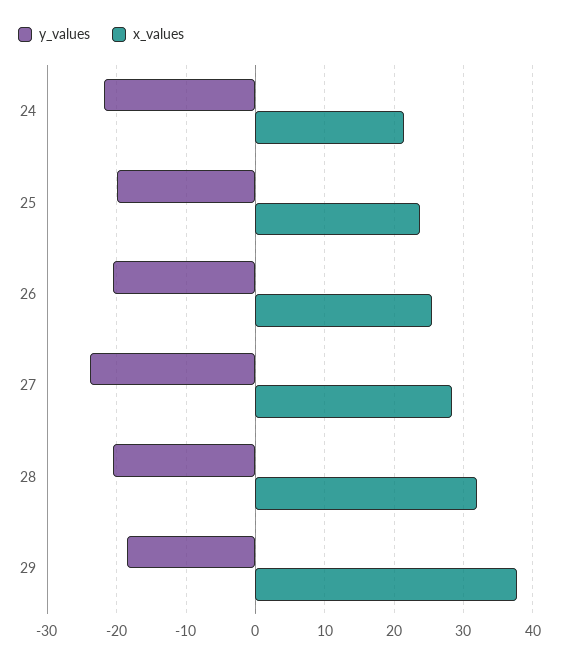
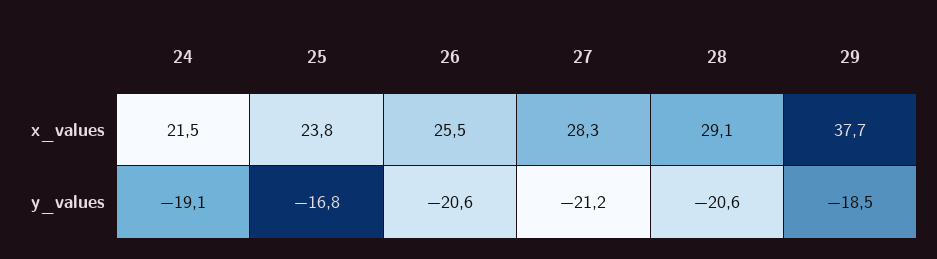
  {
    "y_values": {
-     "24": -22,
+     "24": -19.1,
-     "25": -20,
+     "25": -16.8,
      "26": -20.6,
-     "27": -24,
+     "27": -21.2,
      "28": -20.6,
      "29": -18.5
    },
    "x_values": {
      "24": 21.5,
      "25": 23.8,
      "26": 25.5,
      "27": 28.3,
-     "28": 32,
+     "28": 29.1,
      "29": 37.7
    }
  }

